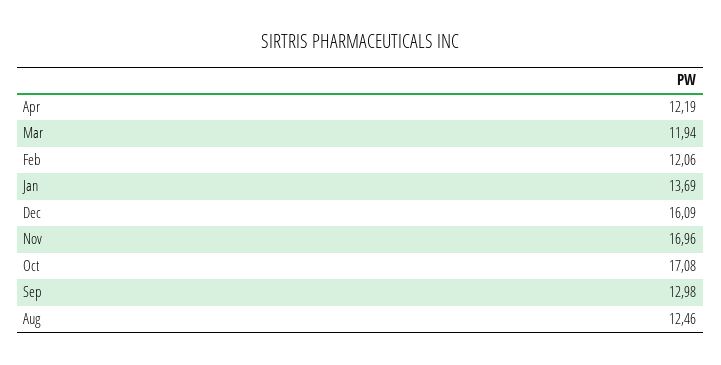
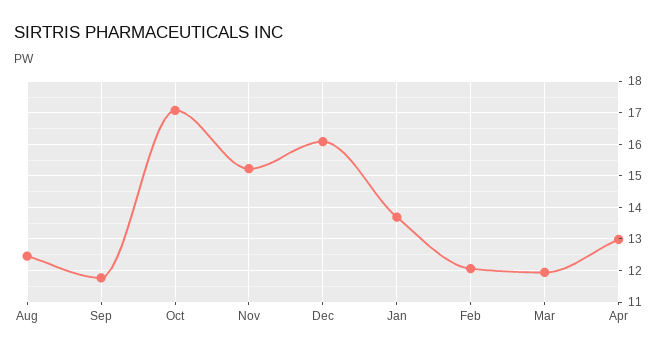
  {
-   "Apr": 12.19,
+   "Apr": 13,
    "Mar": 11.94,
    "Feb": 12.06,
    "Jan": 13.69,
    "Dec": 16.09,
-   "Nov": 16.96,
+   "Nov": 15.2,
    "Oct": 17.08,
-   "Sep": 12.98,
+   "Sep": 11.8,
    "Aug": 12.46
  }

